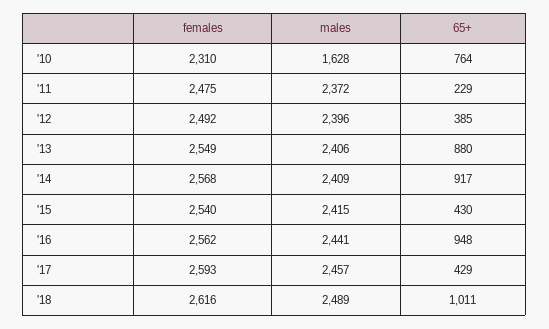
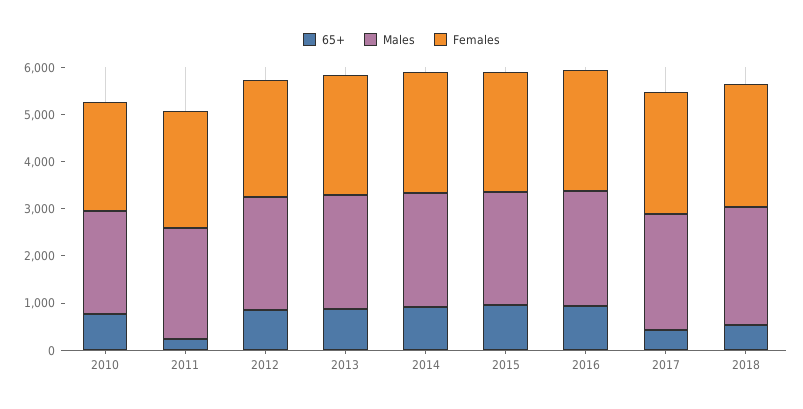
  {
    "females": {
      "'10": 2310,
      "'11": 2475,
      "'12": 2492,
      "'13": 2549,
      "'14": 2568,
      "'15": 2540,
      "'16": 2562,
      "'17": 2593,
      "'18": 2616
    },
    "males": {
-     "'10": 1628,
+     "'10": 2200,
      "'11": 2372,
      "'12": 2396,
      "'13": 2406,
      "'14": 2409,
      "'15": 2415,
      "'16": 2441,
      "'17": 2457,
      "'18": 2489
    },
    "65+": {
      "'10": 764,
      "'11": 229,
-     "'12": 385,
+     "'12": 800,
      "'13": 880,
      "'14": 917,
-     "'15": 430,
+     "'15": 1000,
      "'16": 948,
      "'17": 429,
-     "'18": 1011
+     "'18": 600
    }
  }

